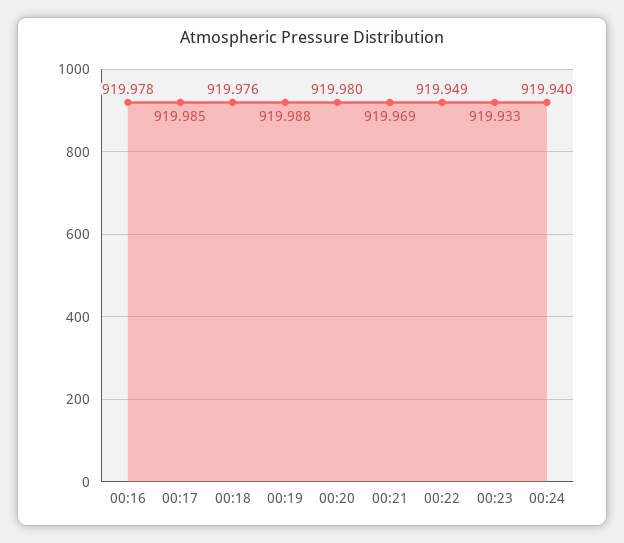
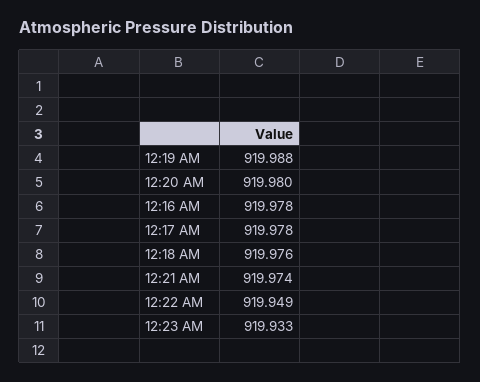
  {
    "00:16": 919.978,
-   "00:17": 919.985,
+   "00:17": 919.978,
    "00:18": 919.976,
    "00:19": 919.988,
    "00:20": 919.98,
-   "00:21": 919.969,
+   "00:21": 919.974,
    "00:22": 919.949,
-   "00:23": 919.933,
+   "00:23": 919.933
-   "00:24": 919.94
  }

